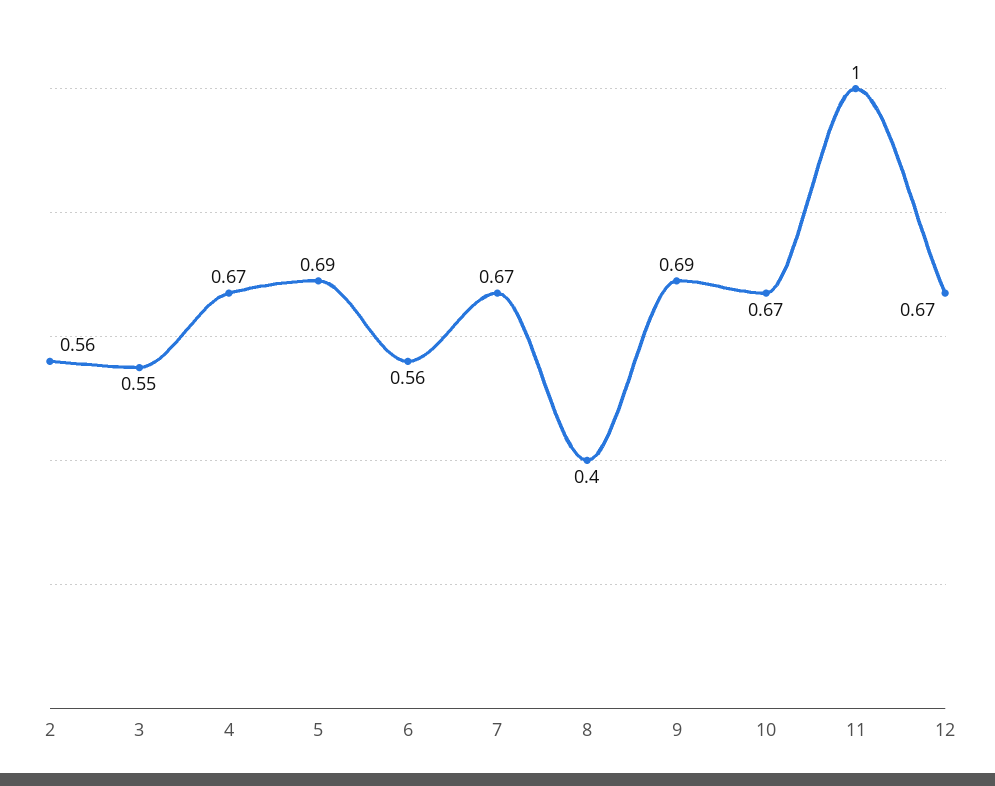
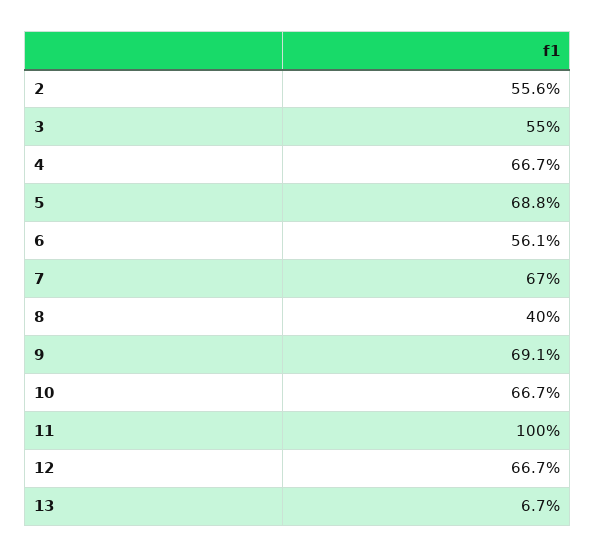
  {
    "2": 0.556,
    "3": 0.55,
    "4": 0.667,
    "5": 0.688,
    "6": 0.561,
    "7": 0.67,
    "8": 0.4,
    "9": 0.691,
    "10": 0.667,
    "11": 1,
-   "12": 0.667
+   "12": 0.667,
+   "13": 0.067
  }

